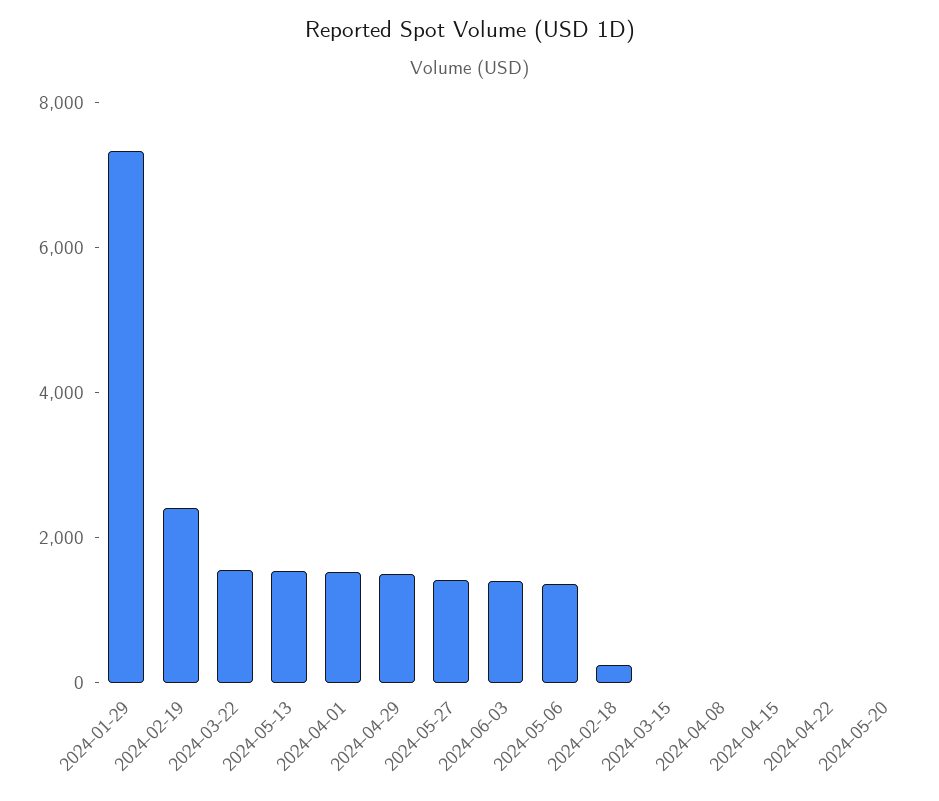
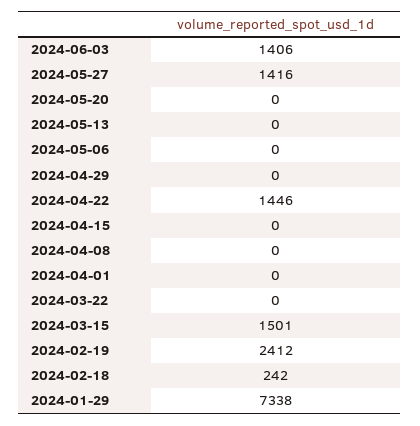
  {
    "2024-01-29": 7338,
    "2024-02-19": 2412,
-   "2024-03-22": 1500,
+   "2024-03-22": 0,
-   "2024-05-13": 1500,
+   "2024-05-13": 0,
-   "2024-04-01": 1500,
+   "2024-04-01": 0,
-   "2024-04-29": 1500,
+   "2024-04-29": 0,
    "2024-05-27": 1416,
    "2024-06-03": 1406,
-   "2024-05-06": 1500,
+   "2024-05-06": 0,
    "2024-02-18": 242,
-   "2024-03-15": 0,
+   "2024-03-15": 1501,
    "2024-04-08": 0,
    "2024-04-15": 0,
-   "2024-04-22": 0,
+   "2024-04-22": 1446,
    "2024-05-20": 0
  }

